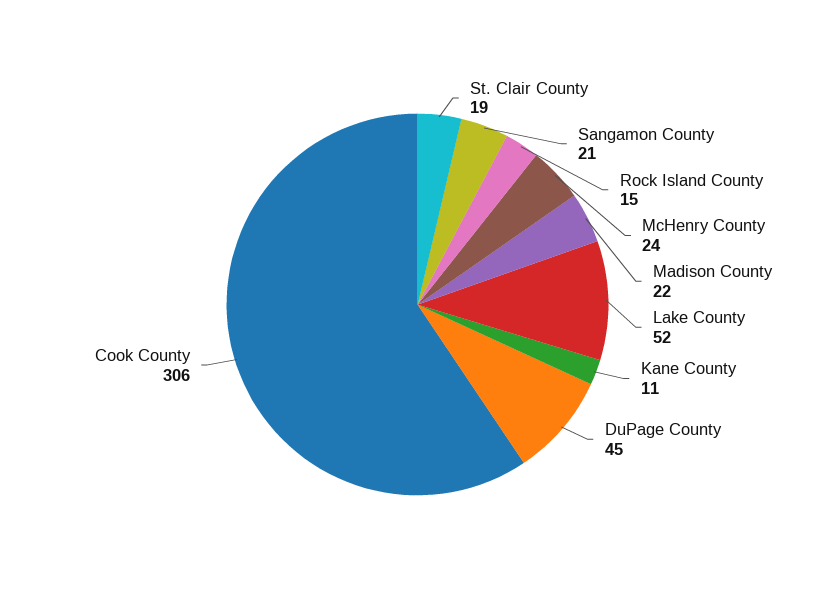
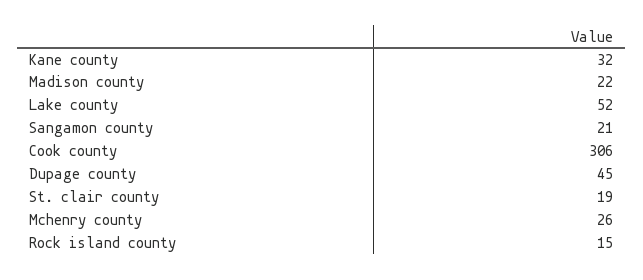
  {
    "St. Clair County": 19,
    "Sangamon County": 21,
    "Rock Island County": 15,
-   "McHenry County": 24,
+   "McHenry County": 26,
    "Madison County": 22,
    "Lake County": 52,
-   "Kane County": 11,
+   "Kane County": 32,
    "DuPage County": 45,
    "Cook County": 306
  }

